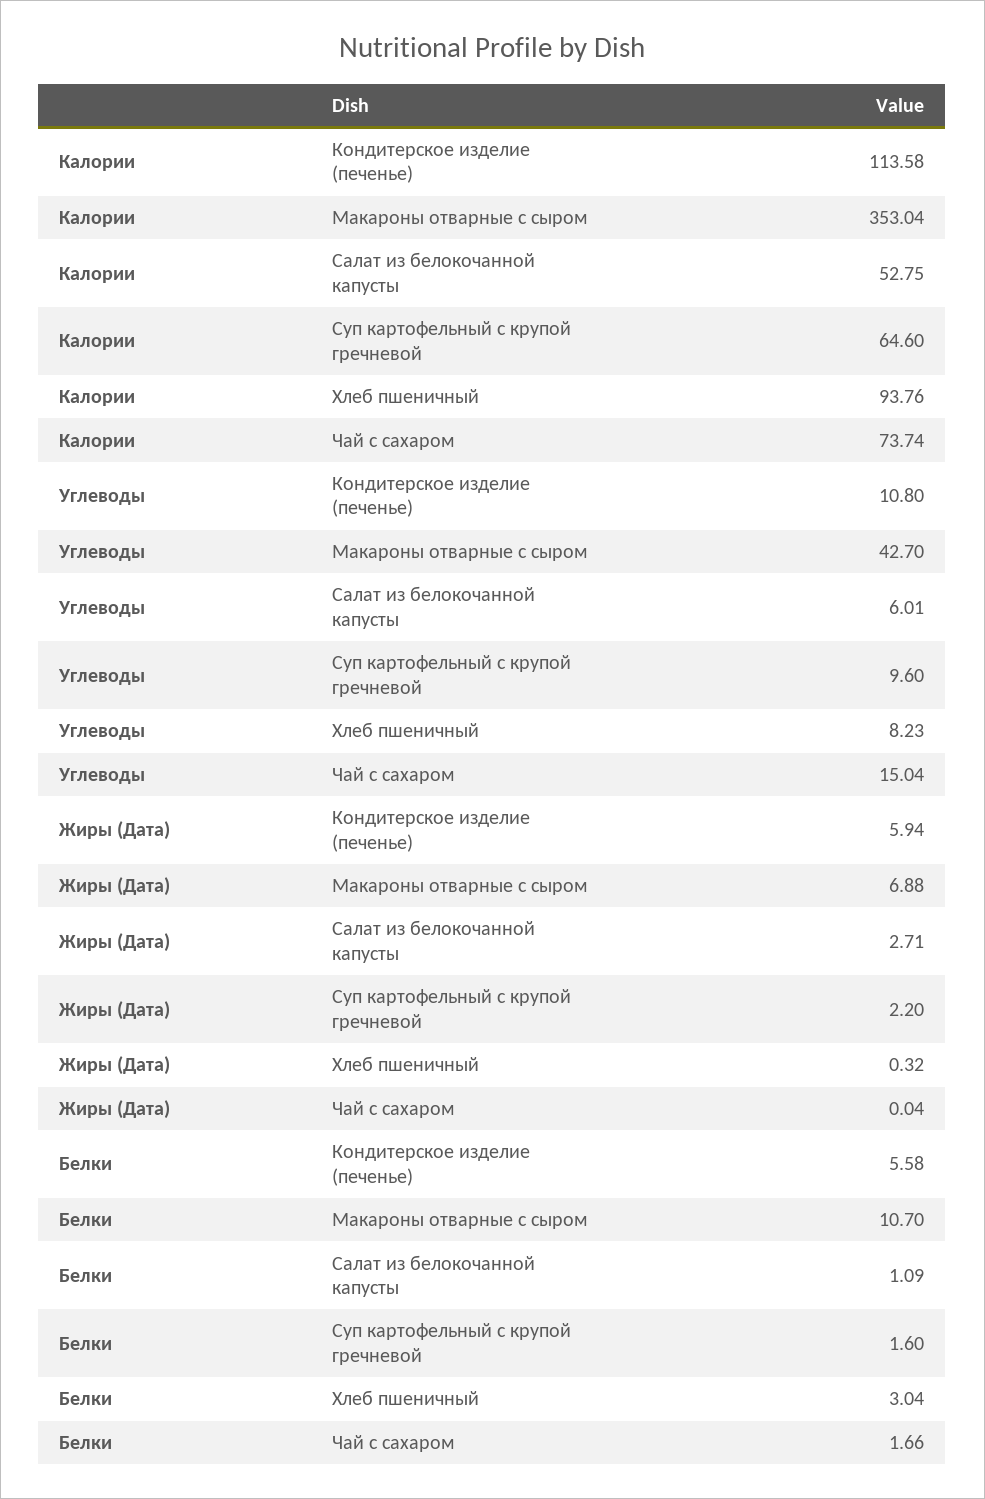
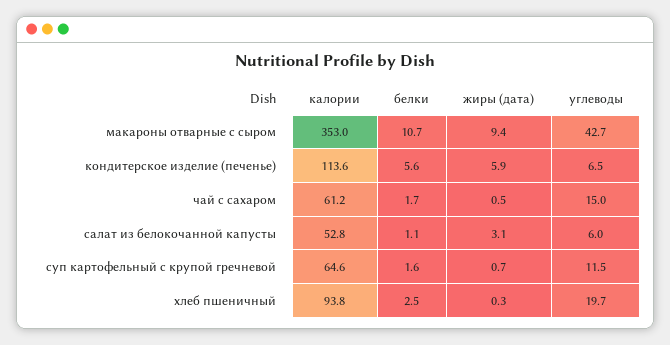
  {
    "Калории": {
      "Кондитерское изделие (печенье)": 113.58,
      "Макароны отварные с сыром": 353.04,
      "Салат из белокочанной капусты": 52.75,
      "Суп картофельный с крупой гречневой": 64.6,
      "Хлеб пшеничный": 93.76,
-     "Чай с сахаром": 73.74
+     "Чай с сахаром": 61.2
    },
    "Углеводы": {
-     "Кондитерское изделие (печенье)": 10.8,
+     "Кондитерское изделие (печенье)": 6.5,
      "Макароны отварные с сыром": 42.7,
      "Салат из белокочанной капусты": 6.01,
-     "Суп картофельный с крупой гречневой": 9.6,
+     "Суп картофельный с крупой гречневой": 11.5,
-     "Хлеб пшеничный": 8.23,
+     "Хлеб пшеничный": 19.7,
      "Чай с сахаром": 15.04
    },
    "Жиры (Дата)": {
      "Кондитерское изделие (печенье)": 5.94,
-     "Макароны отварные с сыром": 6.88,
+     "Макароны отварные с сыром": 9.4,
-     "Салат из белокочанной капусты": 2.71,
+     "Салат из белокочанной капусты": 3.1,
-     "Суп картофельный с крупой гречневой": 2.2,
+     "Суп картофельный с крупой гречневой": 0.7,
      "Хлеб пшеничный": 0.32,
-     "Чай с сахаром": 0.04
+     "Чай с сахаром": 0.5
    },
    "Белки": {
      "Кондитерское изделие (печенье)": 5.58,
      "Макароны отварные с сыром": 10.7,
      "Салат из белокочанной капусты": 1.09,
      "Суп картофельный с крупой гречневой": 1.6,
-     "Хлеб пшеничный": 3.04,
+     "Хлеб пшеничный": 2.5,
      "Чай с сахаром": 1.66
    }
  }

